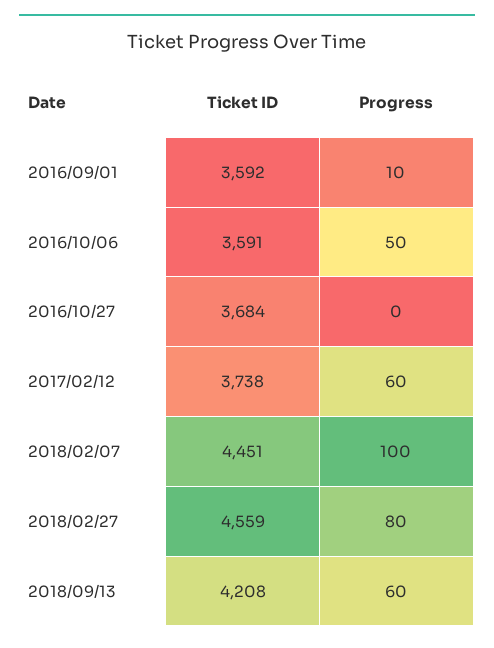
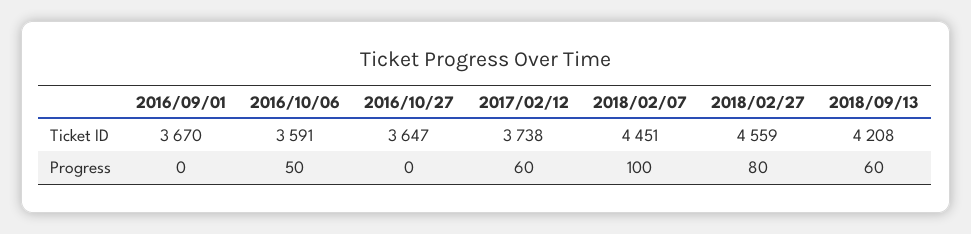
  {
    "Ticket ID": {
-     "2016/09/01": 3592,
+     "2016/09/01": 3670,
      "2016/10/06": 3591,
-     "2016/10/27": 3684,
+     "2016/10/27": 3647,
      "2017/02/12": 3738,
      "2018/02/07": 4451,
      "2018/02/27": 4559,
      "2018/09/13": 4208
    },
    "Progress": {
-     "2016/09/01": 10,
+     "2016/09/01": 0,
      "2016/10/06": 50,
      "2016/10/27": 0,
      "2017/02/12": 60,
      "2018/02/07": 100,
      "2018/02/27": 80,
      "2018/09/13": 60
    }
  }

